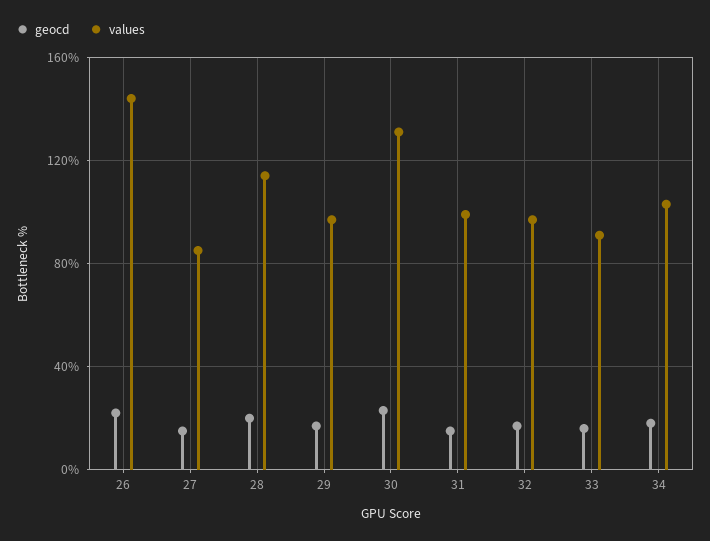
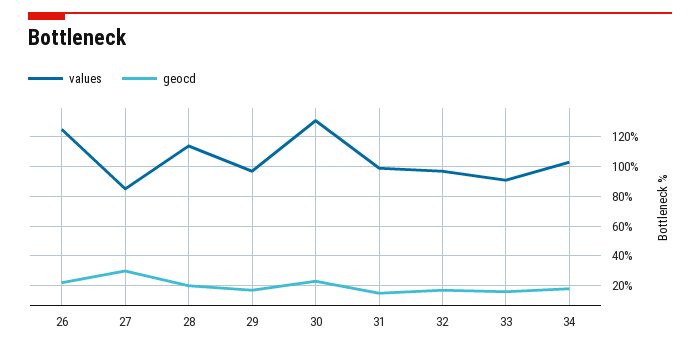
  {
    "geocd": {
      "26": 20,
-     "27": 15,
+     "27": 30,
      "28": 20,
      "29": 15,
      "30": 25,
      "31": 15,
      "32": 15,
      "33": 15,
      "34": 20
    },
    "values": {
-     "26": 145,
+     "26": 125,
      "27": 85,
      "28": 115,
      "29": 95,
      "30": 130,
      "31": 100,
      "32": 95,
      "33": 90,
      "34": 105
    }
  }

